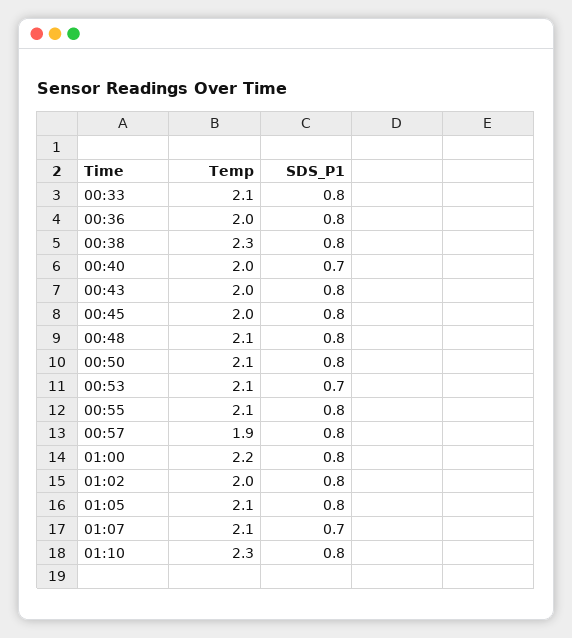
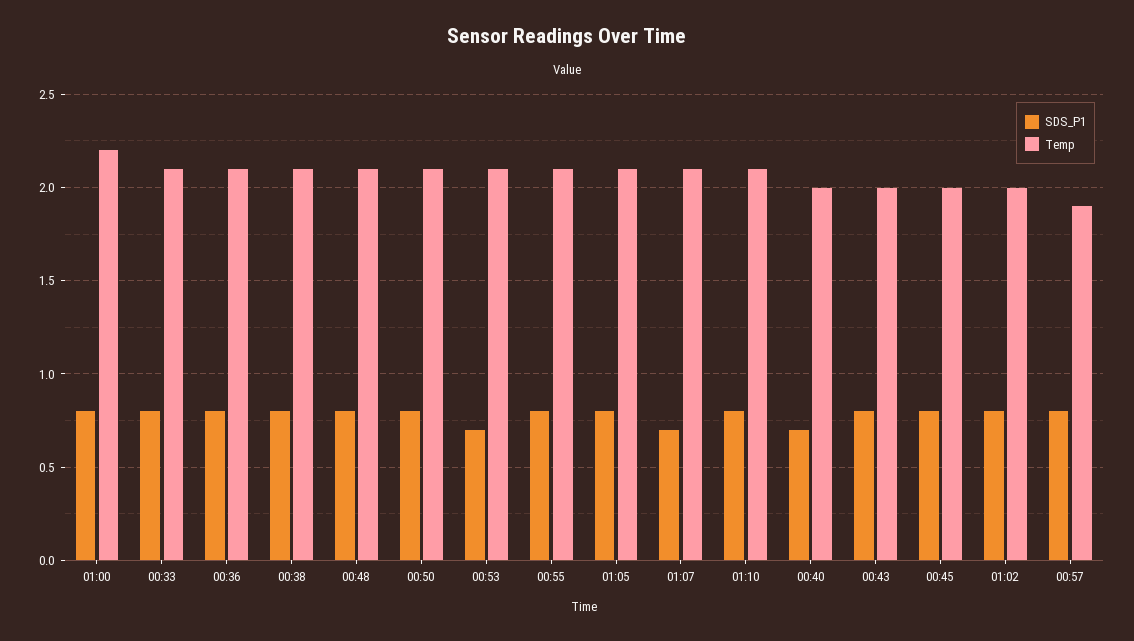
  {
    "Temp": {
      "00:33": 2.1,
-     "00:36": 2,
+     "00:36": 2.1,
-     "00:38": 2.3,
+     "00:38": 2.1,
      "00:40": 2,
      "00:43": 2,
      "00:45": 2,
      "00:48": 2.1,
      "00:50": 2.1,
      "00:53": 2.1,
      "00:55": 2.1,
      "00:57": 1.9,
      "01:00": 2.2,
      "01:02": 2,
      "01:05": 2.1,
      "01:07": 2.1,
-     "01:10": 2.3
+     "01:10": 2.1
    },
    "SDS_P1": {
      "00:33": 0.8,
      "00:36": 0.8,
      "00:38": 0.8,
      "00:40": 0.7,
      "00:43": 0.8,
      "00:45": 0.8,
      "00:48": 0.8,
      "00:50": 0.8,
      "00:53": 0.7,
      "00:55": 0.8,
      "00:57": 0.8,
      "01:00": 0.8,
      "01:02": 0.8,
      "01:05": 0.8,
      "01:07": 0.7,
      "01:10": 0.8
    }
  }

